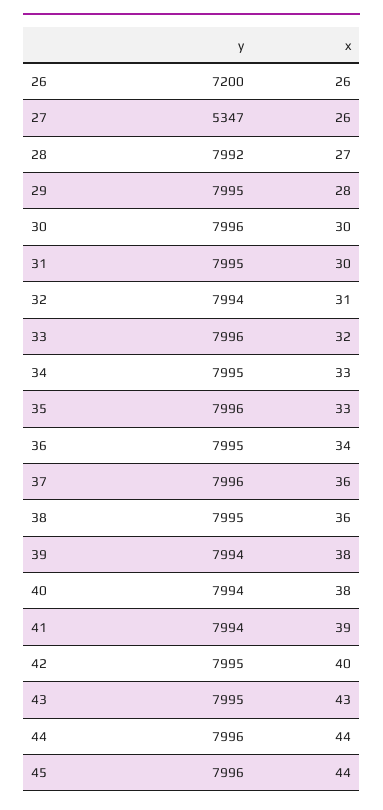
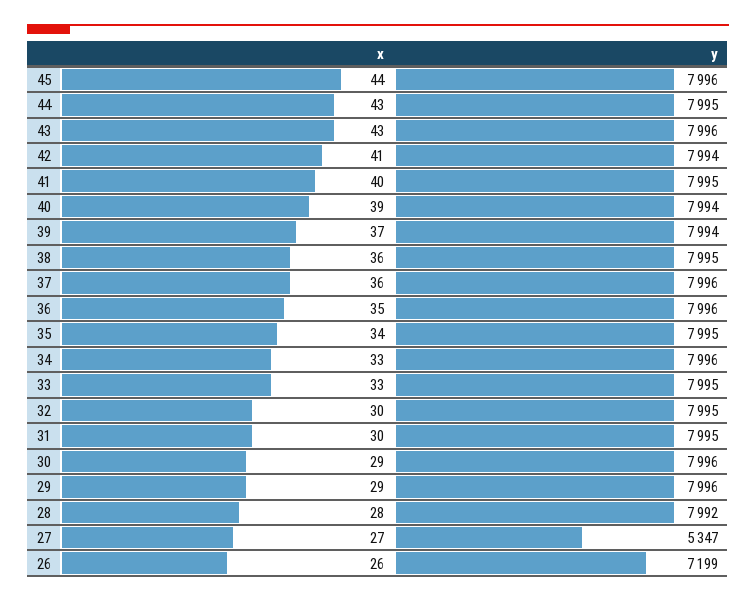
  {
    "y": {
-     "26": 7200,
+     "26": 7199,
      "27": 5347,
      "28": 7992,
-     "29": 7995,
+     "29": 7996,
      "30": 7996,
      "31": 7995,
-     "32": 7994,
+     "32": 7995,
-     "33": 7996,
+     "33": 7995,
-     "34": 7995,
+     "34": 7996,
-     "35": 7996,
+     "35": 7995,
-     "36": 7995,
+     "36": 7996,
      "37": 7996,
      "38": 7995,
      "39": 7994,
      "40": 7994,
-     "41": 7994,
+     "41": 7995,
-     "42": 7995,
+     "42": 7994,
-     "43": 7995,
+     "43": 7996,
-     "44": 7996,
+     "44": 7995,
      "45": 7996
    },
    "x": {
      "26": 26,
-     "27": 26,
+     "27": 27,
-     "28": 27,
+     "28": 28,
-     "29": 28,
+     "29": 29,
-     "30": 30,
+     "30": 29,
      "31": 30,
-     "32": 31,
+     "32": 30,
-     "33": 32,
+     "33": 33,
      "34": 33,
-     "35": 33,
+     "35": 34,
-     "36": 34,
+     "36": 35,
      "37": 36,
      "38": 36,
-     "39": 38,
+     "39": 37,
-     "40": 38,
+     "40": 39,
-     "41": 39,
+     "41": 40,
-     "42": 40,
+     "42": 41,
      "43": 43,
-     "44": 44,
+     "44": 43,
      "45": 44
    }
  }

